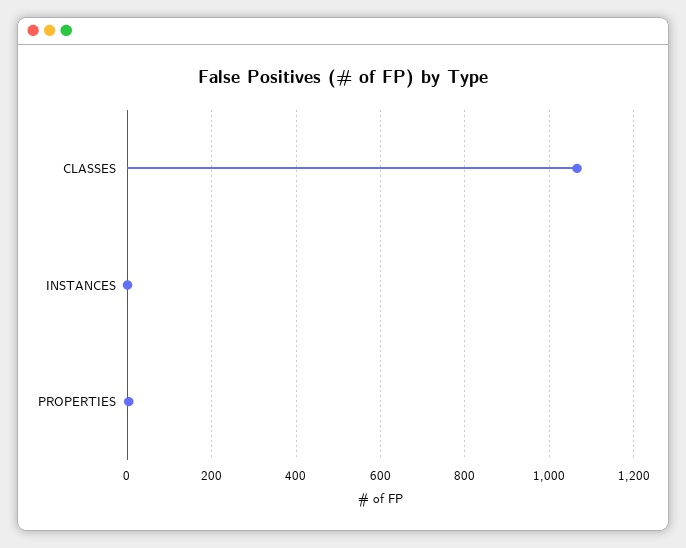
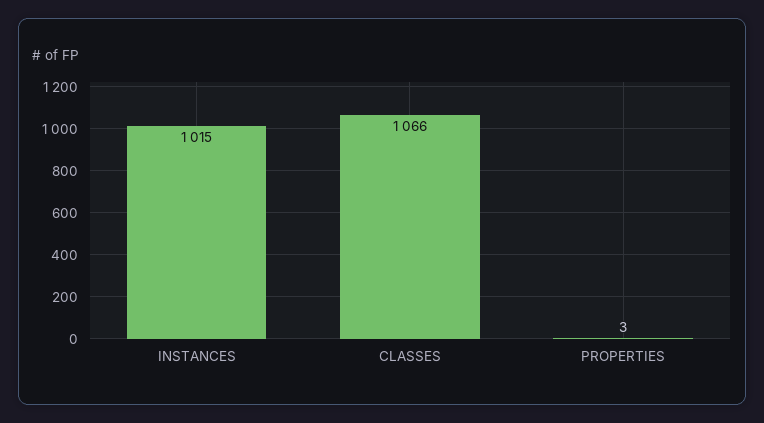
  {
    "CLASSES": 1066,
-   "INSTANCES": 0,
+   "INSTANCES": 1015,
    "PROPERTIES": 3
  }

